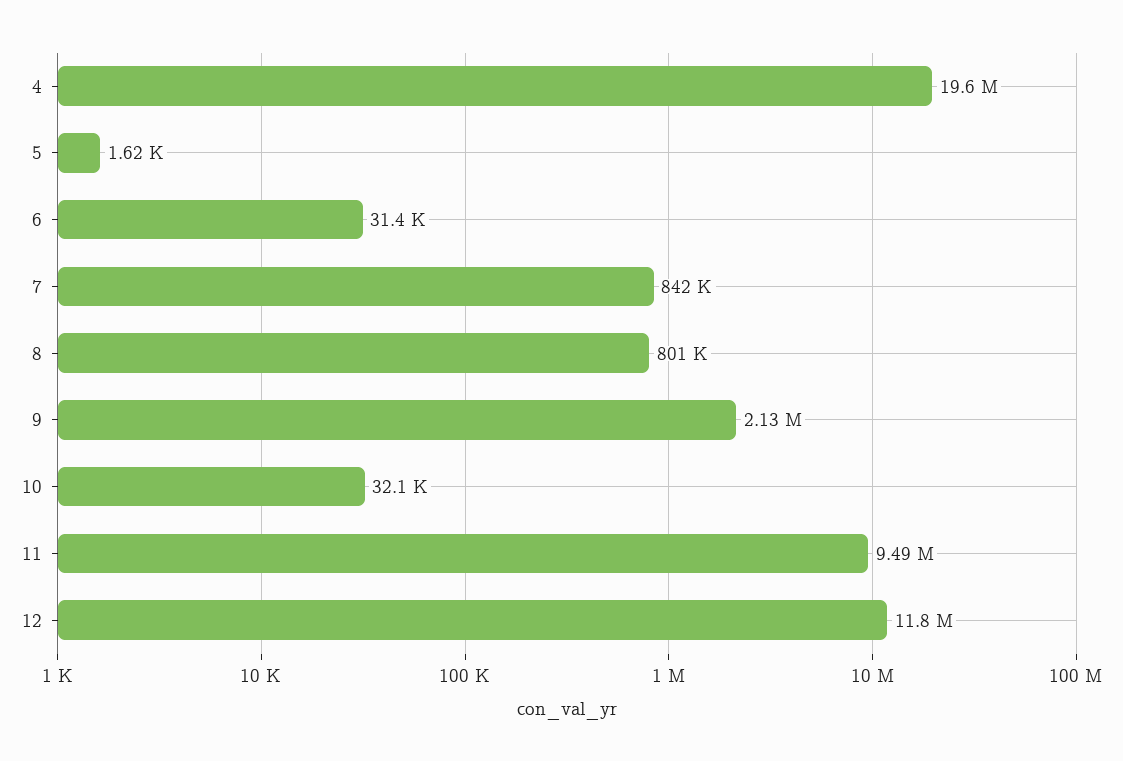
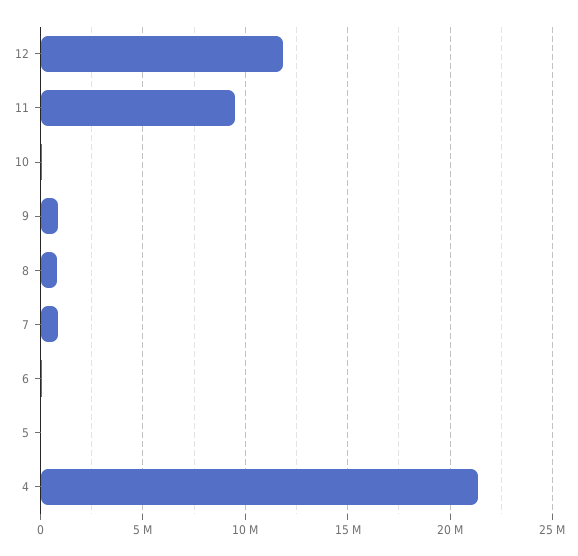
  {
-   "4": 19600000,
+   "4": 21500000,
    "5": 1620,
    "6": 31400,
    "7": 842000,
    "8": 801000,
-   "9": 2130000,
+   "9": 1000000,
    "10": 32100,
    "11": 9490000,
    "12": 11800000
  }

